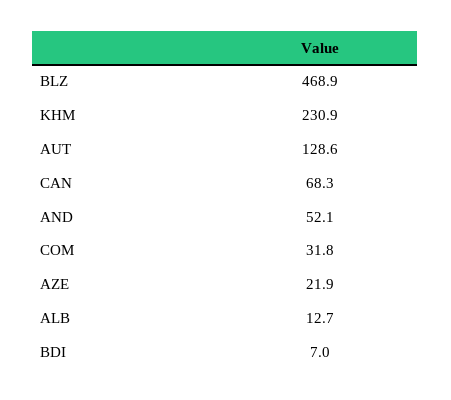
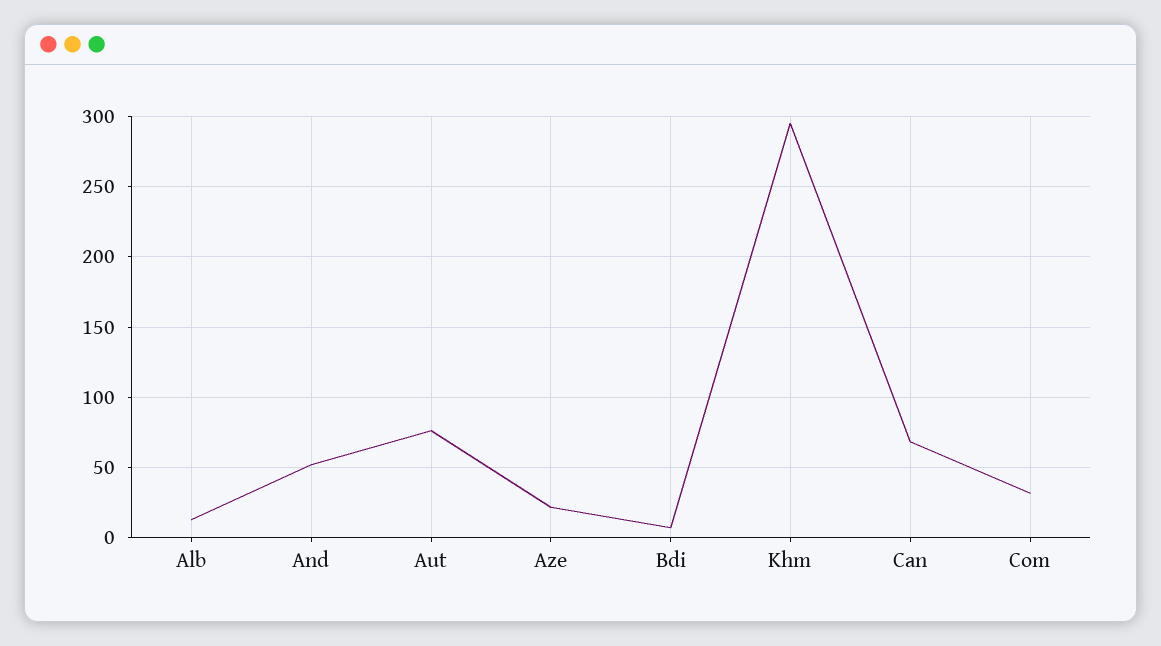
  {
-   "BLZ": 468.9,
-   "KHM": 230.9,
+   "KHM": 295,
-   "AUT": 128.6,
+   "AUT": 75,
    "CAN": 68.3,
    "AND": 52.1,
    "COM": 31.8,
    "AZE": 21.9,
    "ALB": 12.7,
    "BDI": 7
  }

